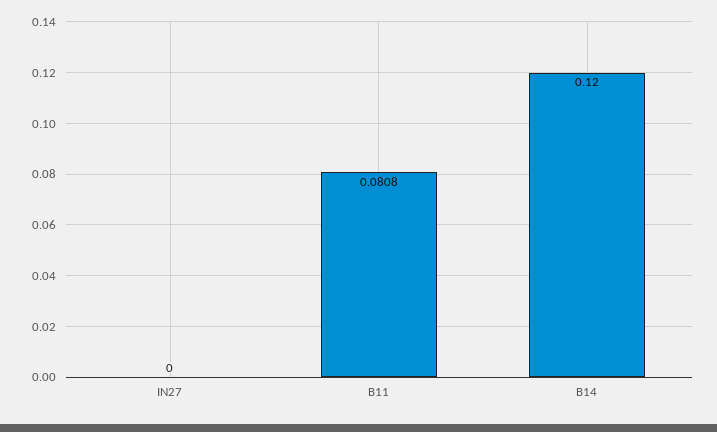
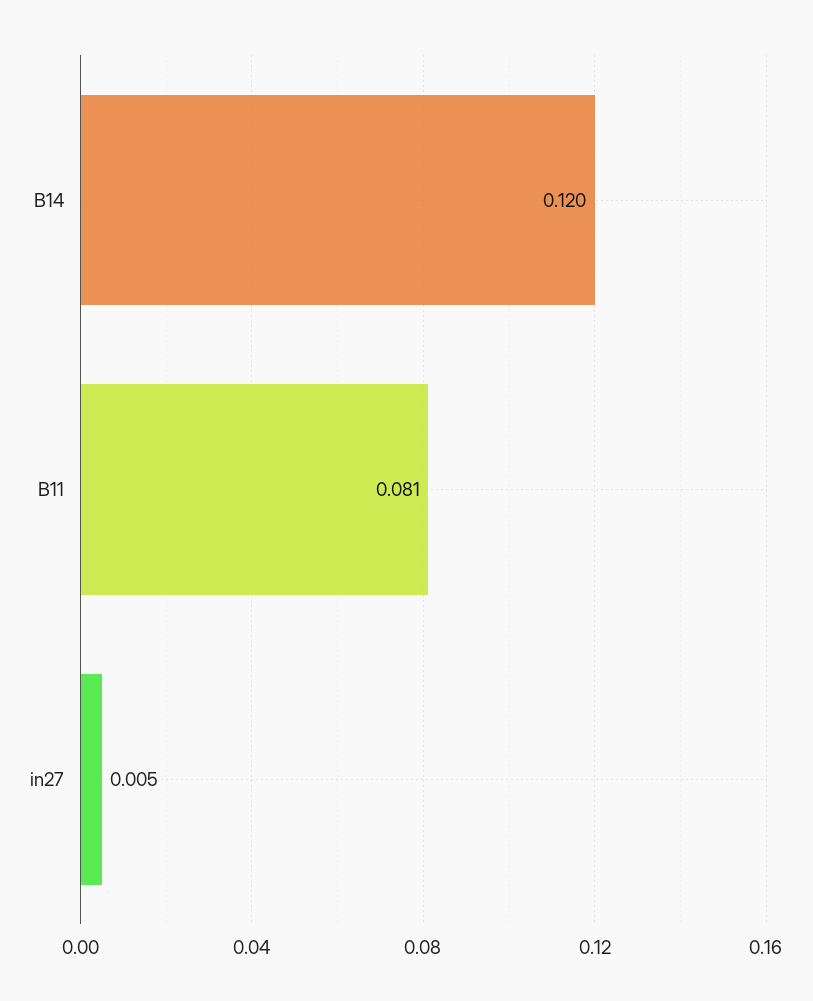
  {
-   "IN27": 0,
+   "IN27": 0.005,
    "B11": 0.0808,
    "B14": 0.12
  }

